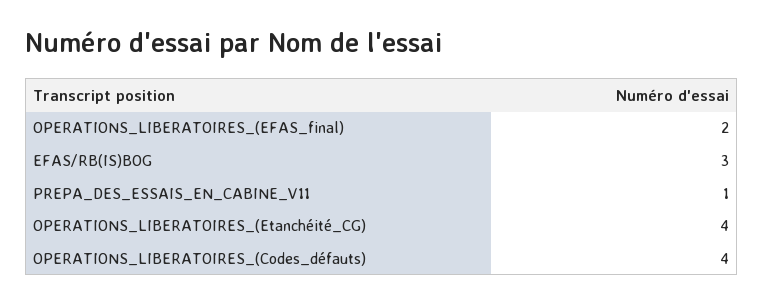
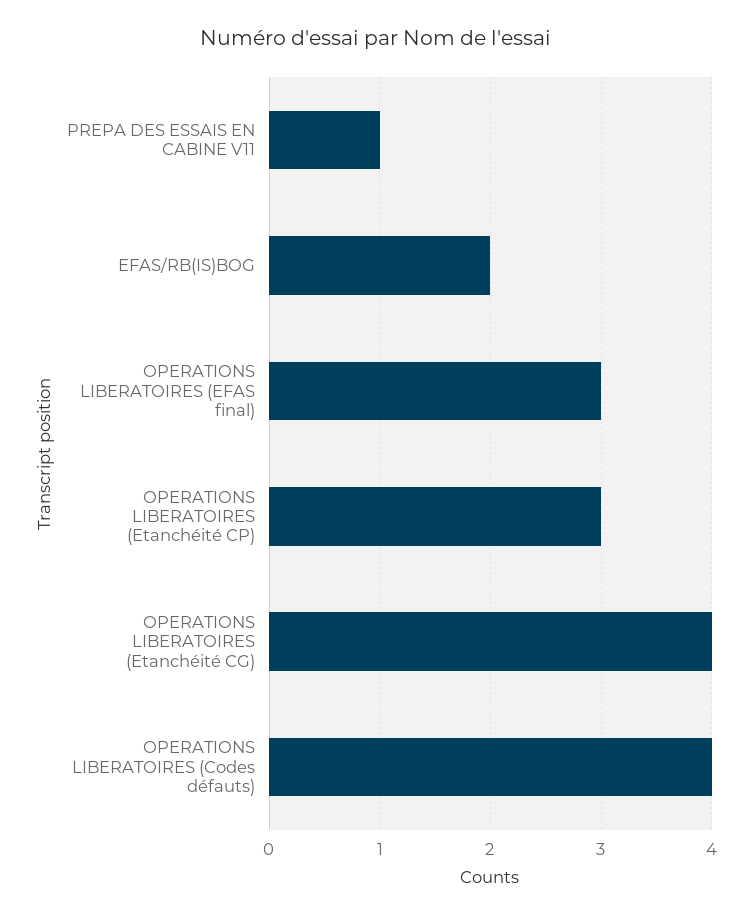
  {
-   "OPERATIONS_LIBERATOIRES_(EFAS_final)": 2,
+   "OPERATIONS_LIBERATOIRES_(EFAS_final)": 3,
-   "EFAS/RB(IS)BOG": 3,
+   "EFAS/RB(IS)BOG": 2,
    "PREPA_DES_ESSAIS_EN_CABINE_V11": 1,
    "OPERATIONS_LIBERATOIRES_(Etanchéité_CG)": 4,
-   "OPERATIONS_LIBERATOIRES_(Codes_défauts)": 4
+   "OPERATIONS_LIBERATOIRES_(Codes_défauts)": 4,
+   "OPERATIONS LIBERATOIRES (Etanchéité CP)": 3
  }

